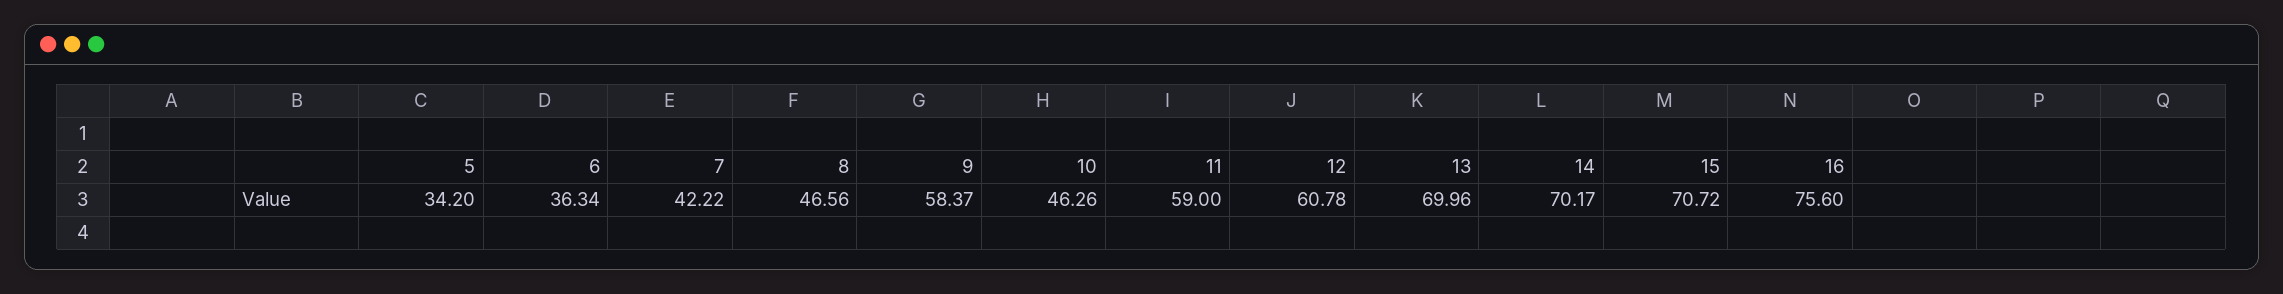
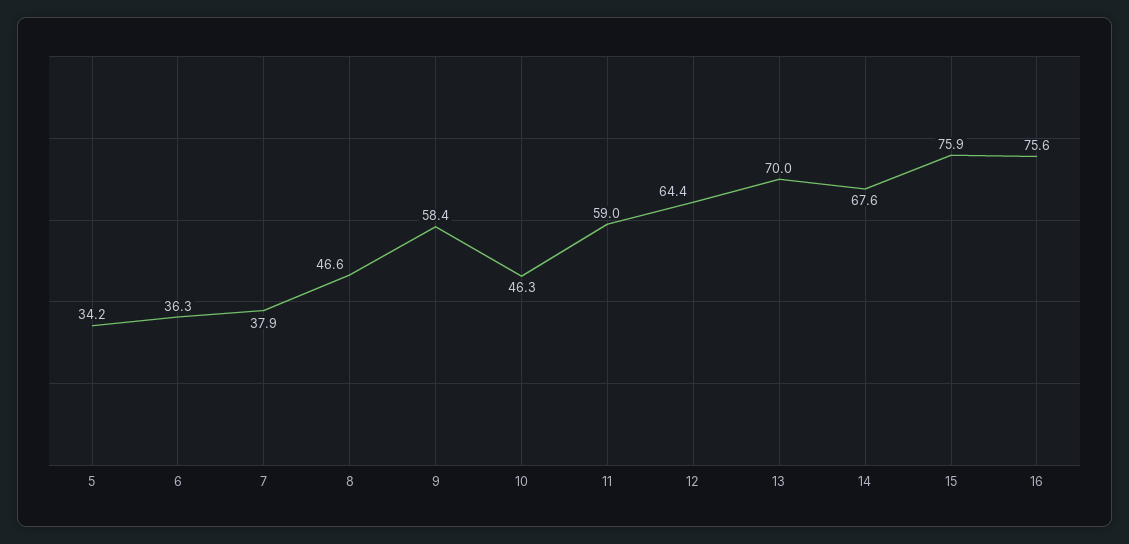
  {
    "5": 34.2,
    "6": 36.34,
-   "7": 42.22,
+   "7": 37.9,
    "8": 46.56,
    "9": 58.37,
    "10": 46.26,
    "11": 59,
-   "12": 60.78,
+   "12": 64.4,
    "13": 69.96,
-   "14": 70.17,
+   "14": 67.6,
-   "15": 70.72,
+   "15": 75.9,
    "16": 75.6
  }

